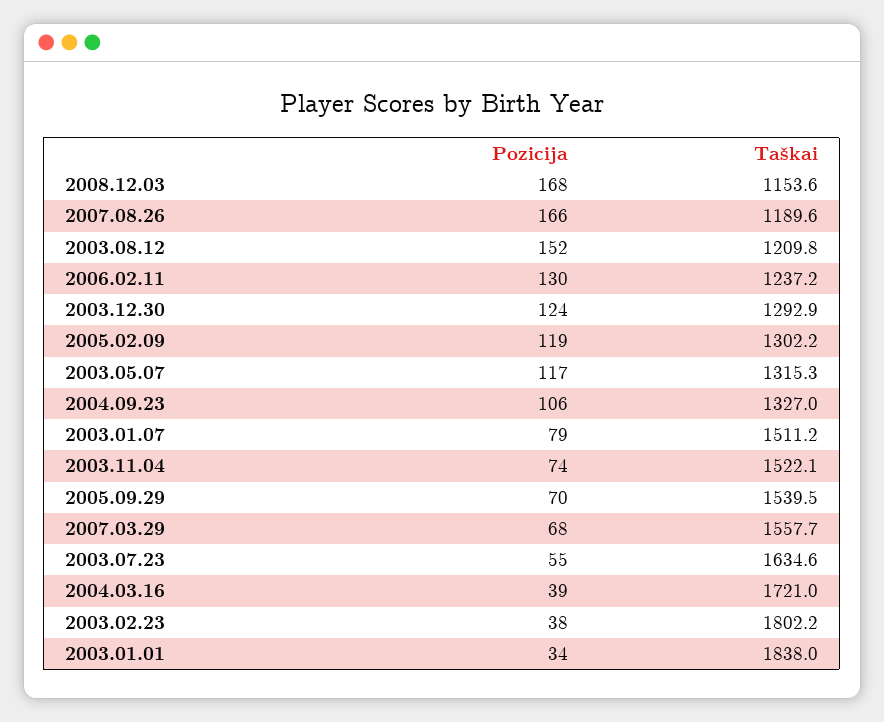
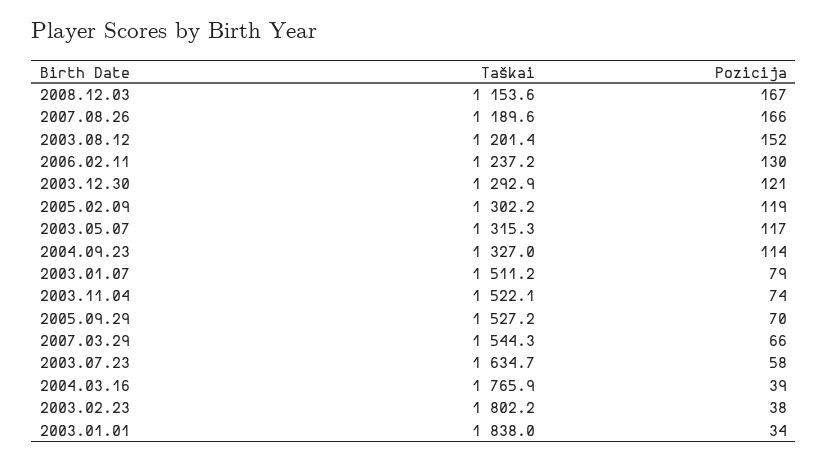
  {
    "Pozicija": {
-     "2008.12.03": 168,
+     "2008.12.03": 167,
      "2007.08.26": 166,
      "2003.08.12": 152,
      "2006.02.11": 130,
-     "2003.12.30": 124,
+     "2003.12.30": 121,
      "2005.02.09": 119,
      "2003.05.07": 117,
-     "2004.09.23": 106,
+     "2004.09.23": 114,
      "2003.01.07": 79,
      "2003.11.04": 74,
      "2005.09.29": 70,
-     "2007.03.29": 68,
+     "2007.03.29": 66,
-     "2003.07.23": 55,
+     "2003.07.23": 58,
      "2004.03.16": 39,
      "2003.02.23": 38,
      "2003.01.01": 34
    },
    "Taškai": {
      "2008.12.03": 1153.6,
      "2007.08.26": 1189.6,
-     "2003.08.12": 1209.8,
+     "2003.08.12": 1201.4,
      "2006.02.11": 1237.2,
      "2003.12.30": 1292.9,
      "2005.02.09": 1302.2,
      "2003.05.07": 1315.3,
      "2004.09.23": 1327,
      "2003.01.07": 1511.2,
      "2003.11.04": 1522.1,
-     "2005.09.29": 1539.5,
+     "2005.09.29": 1527.2,
-     "2007.03.29": 1557.7,
+     "2007.03.29": 1544.3,
-     "2003.07.23": 1634.6,
+     "2003.07.23": 1634.7,
-     "2004.03.16": 1721,
+     "2004.03.16": 1765.9,
      "2003.02.23": 1802.2,
      "2003.01.01": 1838
    }
  }

